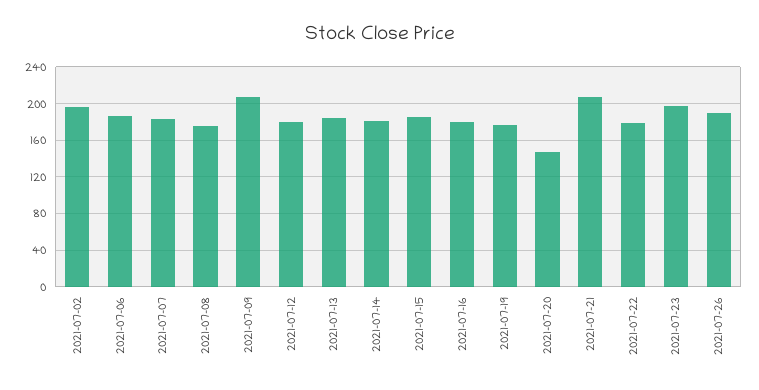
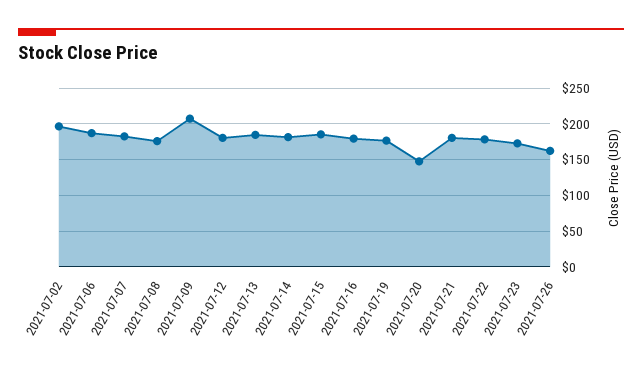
  {
    "2021-07-02": 200,
    "2021-07-06": 190,
    "2021-07-07": 180,
    "2021-07-08": 180,
    "2021-07-09": 210,
    "2021-07-12": 180,
    "2021-07-13": 180,
    "2021-07-14": 180,
    "2021-07-15": 190,
    "2021-07-16": 180,
    "2021-07-19": 180,
    "2021-07-20": 150,
-   "2021-07-21": 210,
+   "2021-07-21": 180,
    "2021-07-22": 180,
-   "2021-07-23": 200,
+   "2021-07-23": 170,
-   "2021-07-26": 190
+   "2021-07-26": 160
  }

